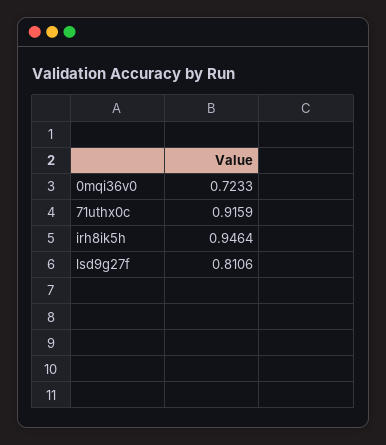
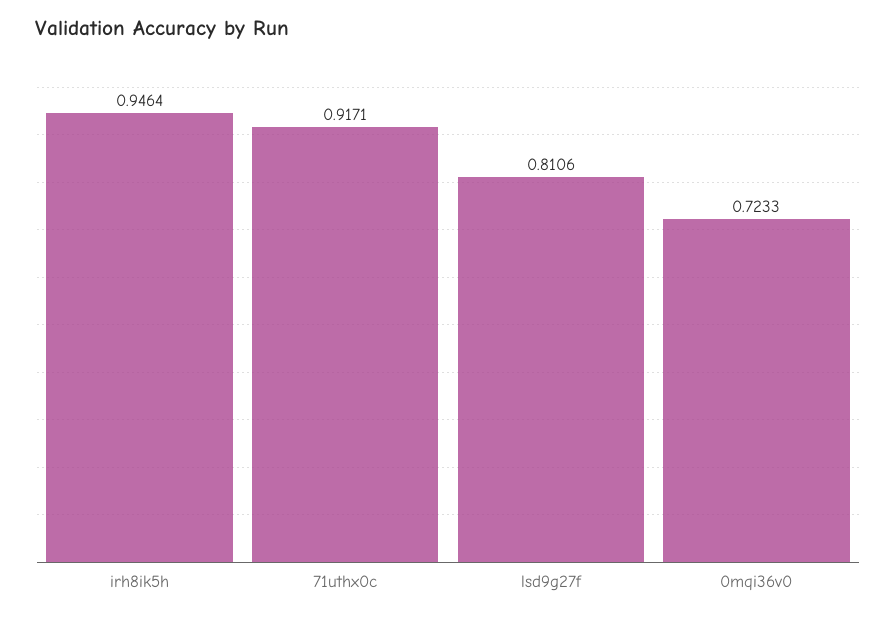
  {
    "0mqi36v0": 0.7233,
-   "71uthx0c": 0.9159,
+   "71uthx0c": 0.9171,
    "irh8ik5h": 0.9464,
    "lsd9g27f": 0.8106
  }

